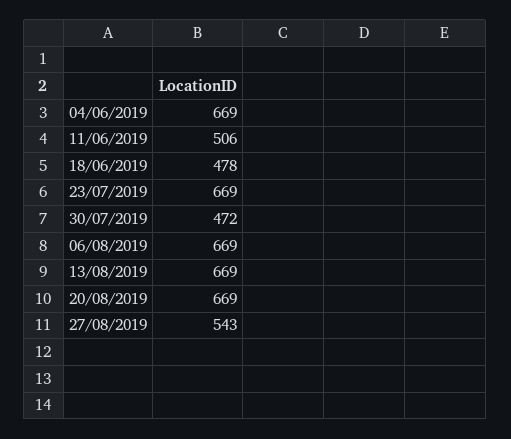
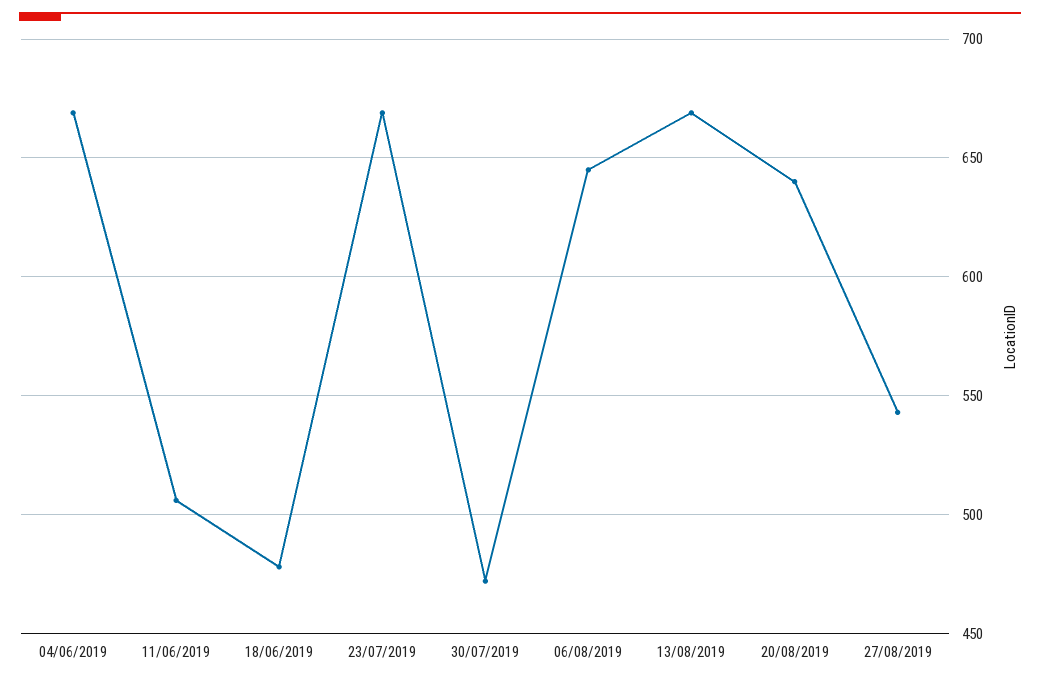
  {
    "04/06/2019": 669,
    "11/06/2019": 506,
    "18/06/2019": 478,
    "23/07/2019": 669,
    "30/07/2019": 472,
-   "06/08/2019": 669,
+   "06/08/2019": 645,
    "13/08/2019": 669,
-   "20/08/2019": 669,
+   "20/08/2019": 640,
    "27/08/2019": 543
  }

